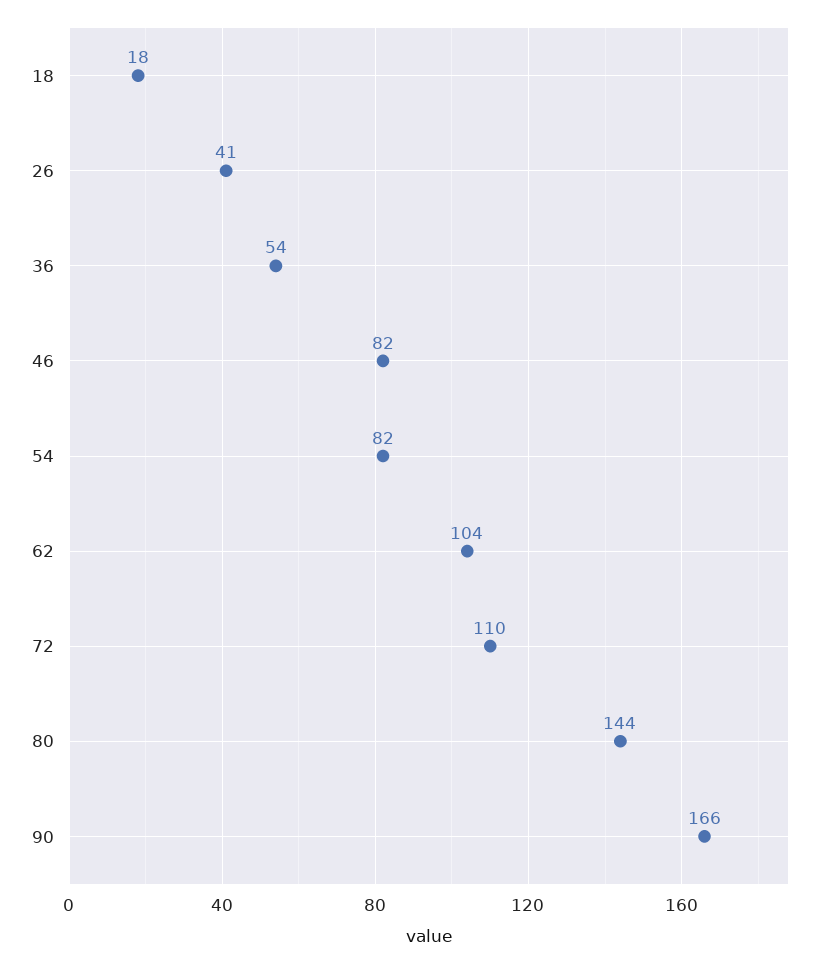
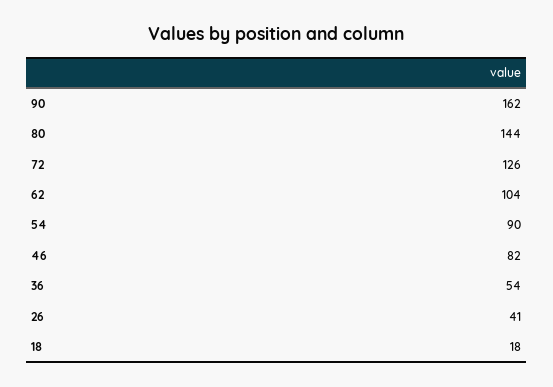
  {
    "18": 18,
    "26": 41,
    "36": 54,
    "46": 82,
-   "54": 82,
+   "54": 90,
    "62": 104,
-   "72": 110,
+   "72": 126,
    "80": 144,
-   "90": 166
+   "90": 162
  }

